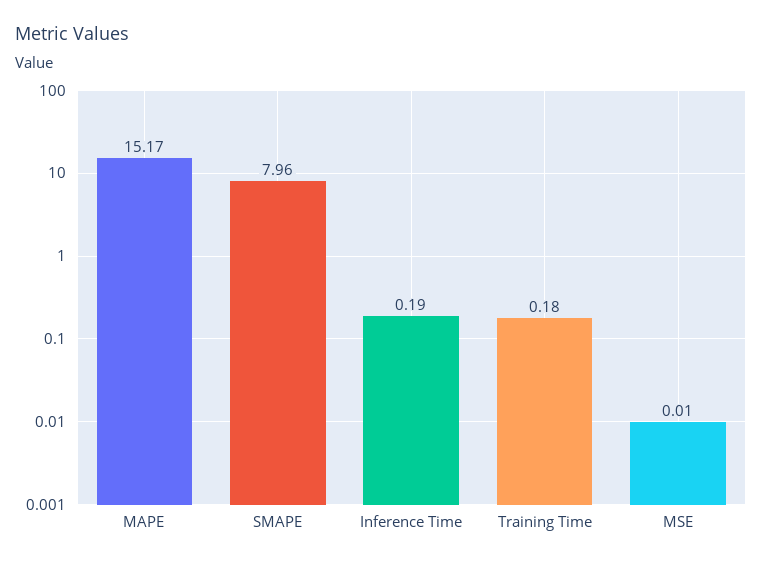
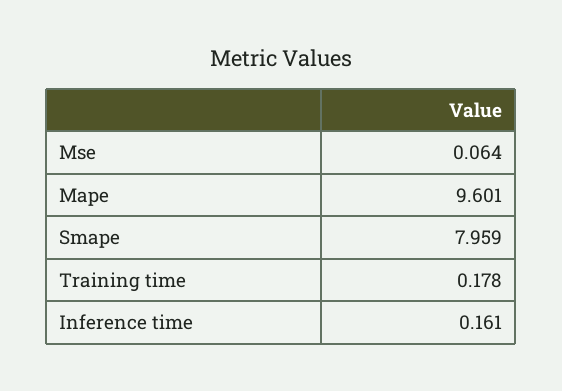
  {
-   "MAPE": 15.17,
+   "MAPE": 9.601,
    "SMAPE": 7.959,
-   "Inference Time": 0.19,
+   "Inference Time": 0.161,
    "Training Time": 0.178,
-   "MSE": 0.01
+   "MSE": 0.064
  }

